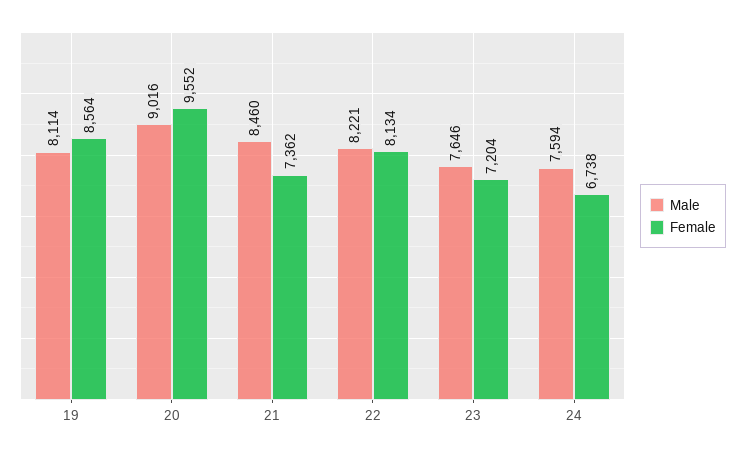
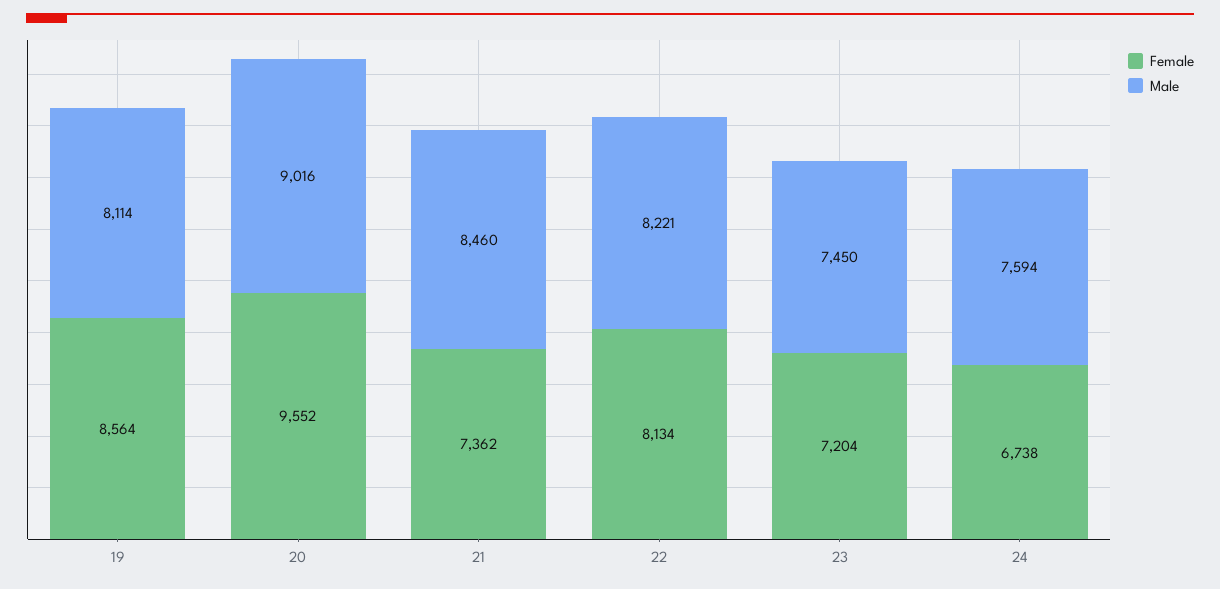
  {
    "Male": {
      "19": 8114,
      "20": 9016,
      "21": 8460,
      "22": 8221,
-     "23": 7646,
+     "23": 7450,
      "24": 7594
    },
    "Female": {
      "19": 8564,
      "20": 9552,
      "21": 7362,
      "22": 8134,
      "23": 7204,
      "24": 6738
    }
  }

